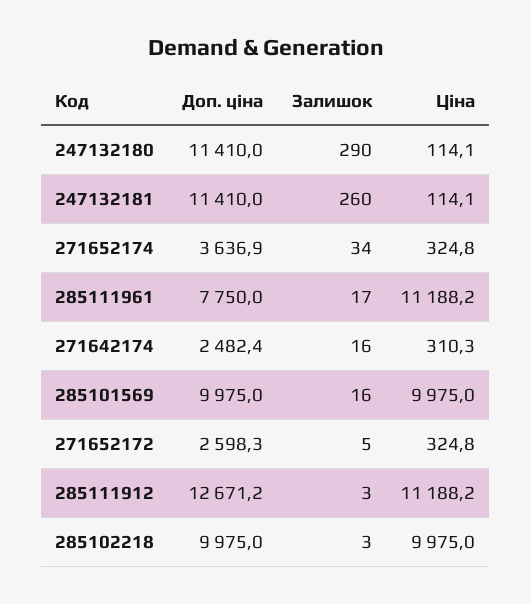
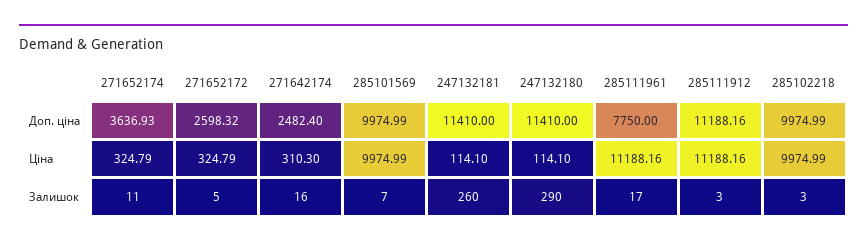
  {
    "Доп. ціна": {
      "247132180": 11410,
      "247132181": 11410,
      "271652174": 3636.93,
      "285111961": 7750,
      "271642174": 2482.4,
      "285101569": 9974.99,
      "271652172": 2598.32,
-     "285111912": 12671.2,
+     "285111912": 11188.16,
      "285102218": 9974.99
    },
    "Залишок": {
      "247132180": 290,
      "247132181": 260,
-     "271652174": 34,
+     "271652174": 11,
      "285111961": 17,
      "271642174": 16,
-     "285101569": 16,
+     "285101569": 7,
      "271652172": 5,
      "285111912": 3,
      "285102218": 3
    },
    "Ціна": {
      "247132180": 114.1,
      "247132181": 114.1,
      "271652174": 324.79,
      "285111961": 11188.16,
      "271642174": 310.3,
      "285101569": 9974.99,
      "271652172": 324.79,
      "285111912": 11188.16,
      "285102218": 9974.99
    }
  }

